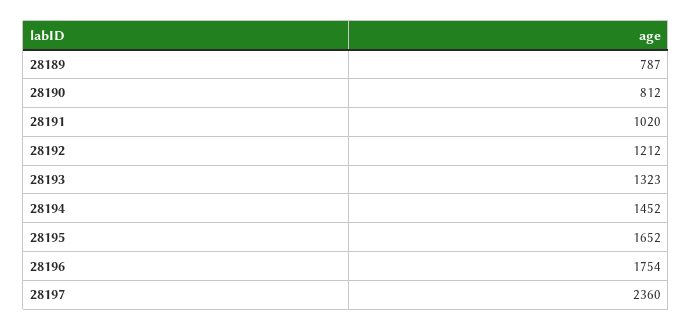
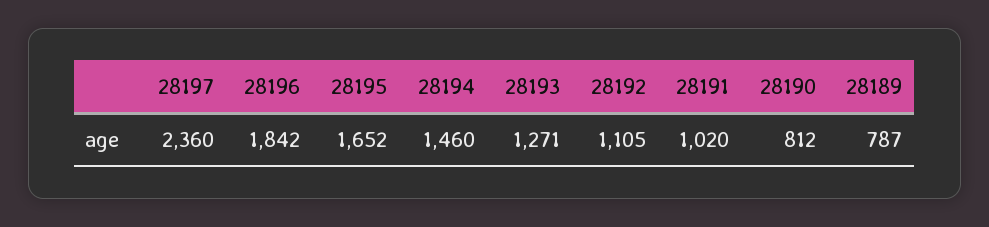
  {
    "28189": 787,
    "28190": 812,
    "28191": 1020,
-   "28192": 1212,
+   "28192": 1105,
-   "28193": 1323,
+   "28193": 1271,
-   "28194": 1452,
+   "28194": 1460,
    "28195": 1652,
-   "28196": 1754,
+   "28196": 1842,
    "28197": 2360
  }

